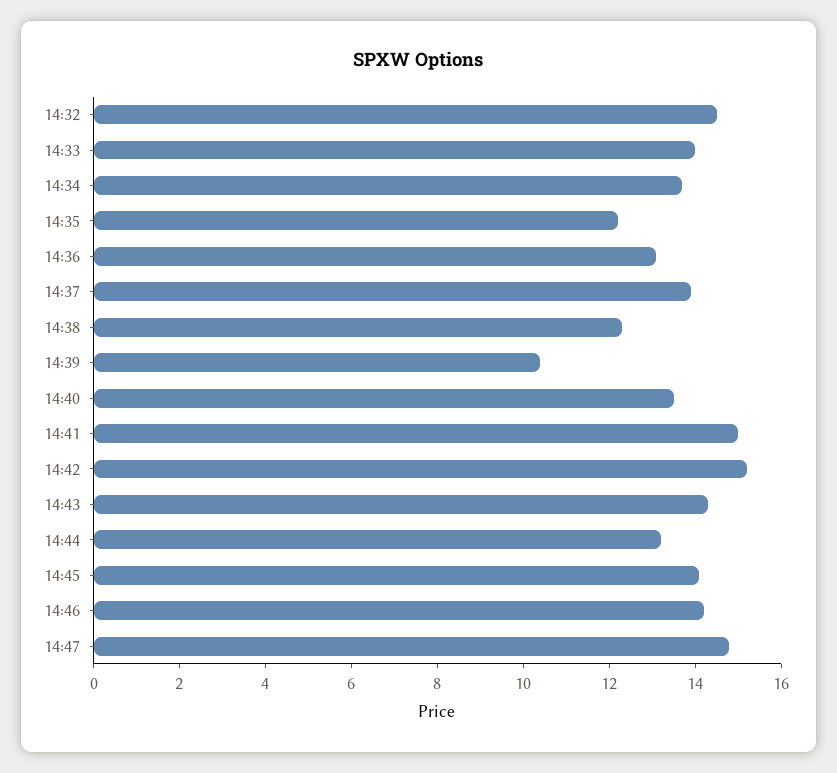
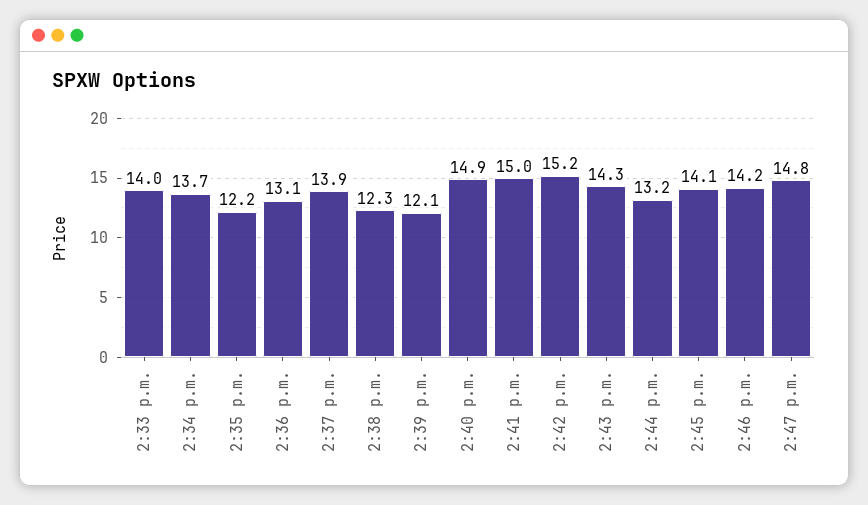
  {
-   "14:32": 14.5,
    "14:33": 14,
    "14:34": 13.7,
    "14:35": 12.2,
    "14:36": 13.1,
    "14:37": 13.9,
    "14:38": 12.3,
-   "14:39": 10.5,
+   "14:39": 12.1,
-   "14:40": 13.5,
+   "14:40": 14.9,
    "14:41": 15,
    "14:42": 15.2,
    "14:43": 14.3,
    "14:44": 13.2,
    "14:45": 14.1,
    "14:46": 14.2,
    "14:47": 14.8
  }

